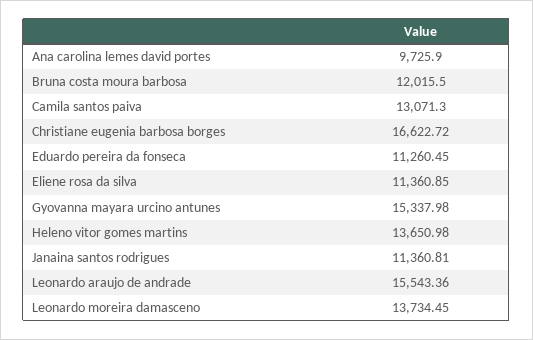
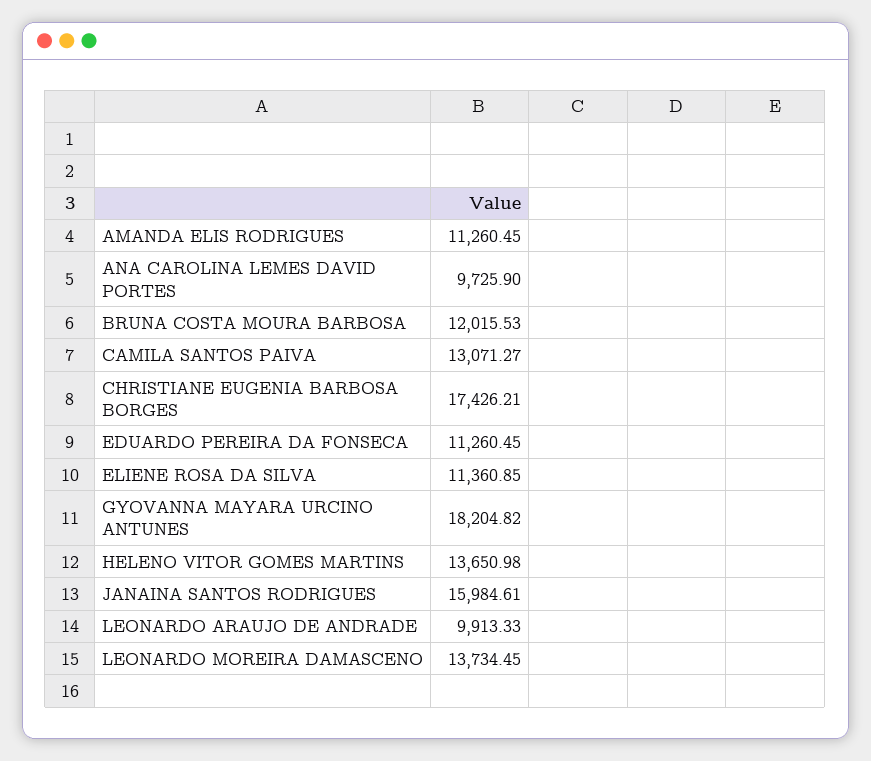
  {
    "Ana carolina lemes david portes": 9725.9,
-   "Bruna costa moura barbosa": 12015.5,
+   "Bruna costa moura barbosa": 12015.53,
-   "Camila santos paiva": 13071.3,
+   "Camila santos paiva": 13071.27,
-   "Christiane eugenia barbosa borges": 16622.72,
+   "Christiane eugenia barbosa borges": 17426.21,
    "Eduardo pereira da fonseca": 11260.45,
    "Eliene rosa da silva": 11360.85,
-   "Gyovanna mayara urcino antunes": 15337.98,
+   "Gyovanna mayara urcino antunes": 18204.82,
    "Heleno vitor gomes martins": 13650.98,
-   "Janaina santos rodrigues": 11360.81,
+   "Janaina santos rodrigues": 15984.61,
-   "Leonardo araujo de andrade": 15543.36,
+   "Leonardo araujo de andrade": 9913.33,
-   "Leonardo moreira damasceno": 13734.45
+   "Leonardo moreira damasceno": 13734.45,
+   "AMANDA ELIS RODRIGUES": 11260.45
  }

